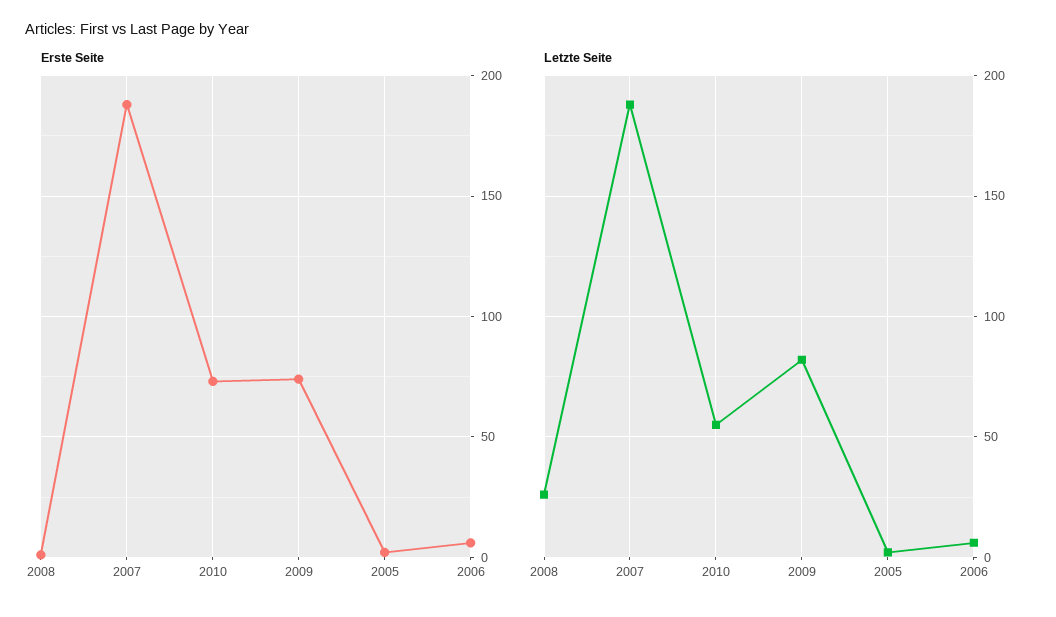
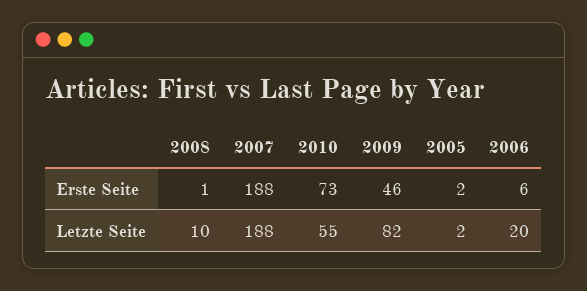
  {
    "Erste Seite": {
      "2008": 1,
      "2007": 188,
      "2010": 73,
-     "2009": 75,
+     "2009": 46,
      "2005": 2,
      "2006": 6
    },
    "Letzte Seite": {
-     "2008": 25,
+     "2008": 10,
      "2007": 188,
      "2010": 55,
      "2009": 82,
      "2005": 2,
-     "2006": 5
+     "2006": 20
    }
  }

